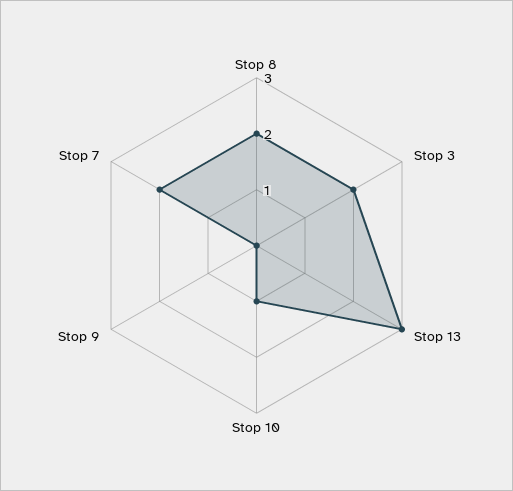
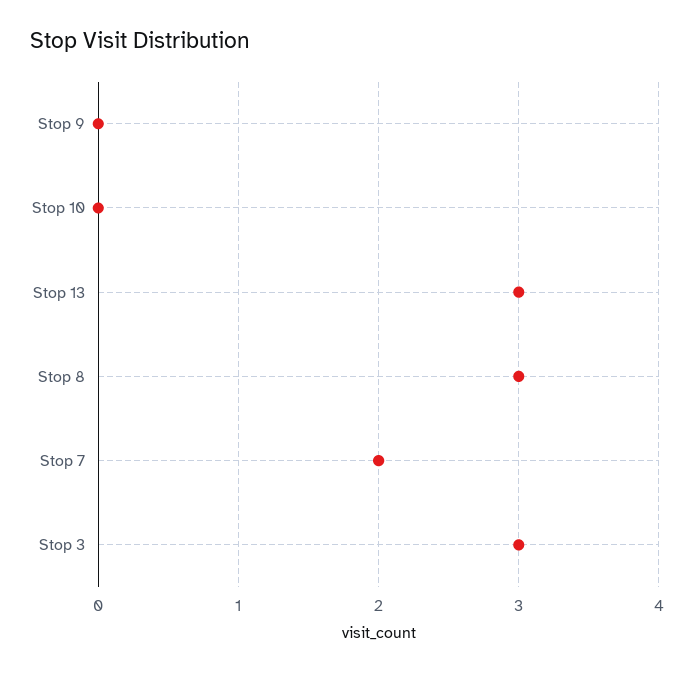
  {
-   "Stop 8": 2,
+   "Stop 8": 3,
-   "Stop 3": 2,
+   "Stop 3": 3,
    "Stop 13": 3,
-   "Stop 10": 1,
+   "Stop 10": 0,
    "Stop 9": 0,
    "Stop 7": 2
  }

